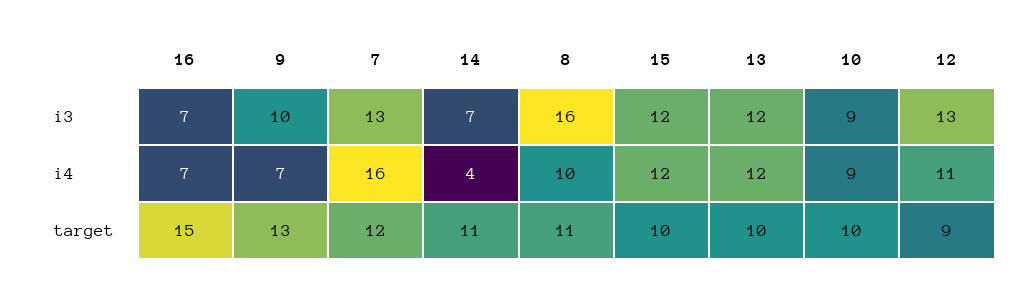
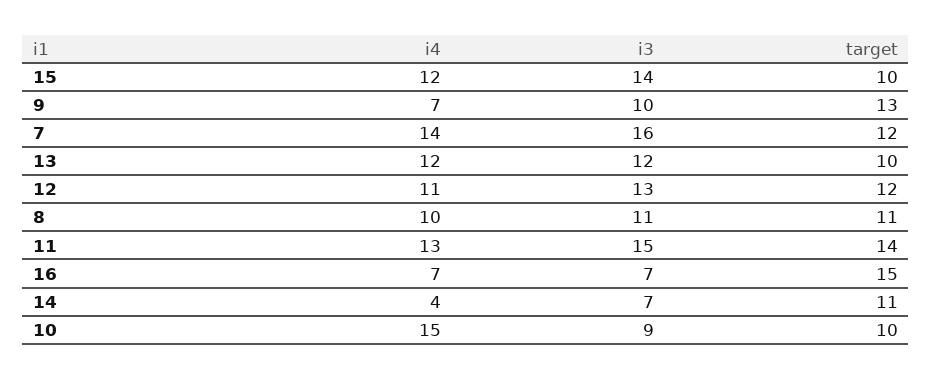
  {
    "16": {
      "i3": 7,
      "i4": 7,
      "target": 15
    },
    "9": {
      "i3": 10,
      "i4": 7,
      "target": 13
    },
    "7": {
-     "i3": 13,
+     "i3": 16,
-     "i4": 16,
+     "i4": 14,
      "target": 12
    },
    "14": {
      "i3": 7,
      "i4": 4,
      "target": 11
    },
    "8": {
-     "i3": 16,
+     "i3": 11,
      "i4": 10,
      "target": 11
    },
    "15": {
-     "i3": 12,
+     "i3": 14,
      "i4": 12,
      "target": 10
    },
    "13": {
      "i3": 12,
      "i4": 12,
      "target": 10
    },
    "10": {
      "i3": 9,
-     "i4": 9,
+     "i4": 15,
      "target": 10
    },
    "12": {
      "i3": 13,
      "i4": 11,
-     "target": 9
+     "target": 12
-   }
+   },
+   "11": {
+     "i4": 13,
+     "i3": 15,
+     "target": 14
+   }
  }

